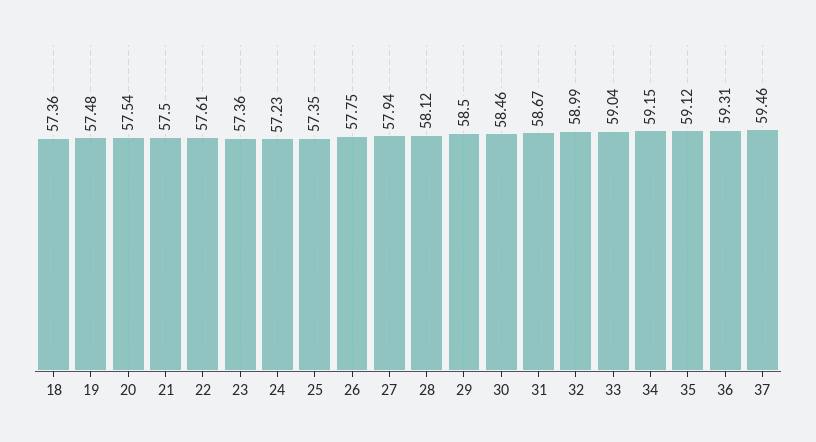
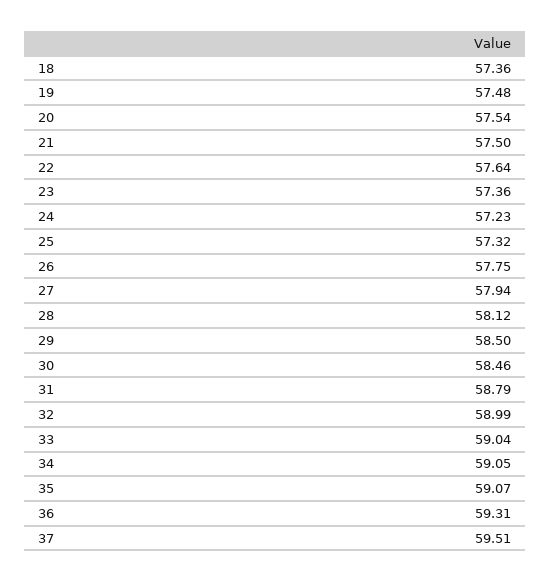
  {
    "18": 57.36,
    "19": 57.48,
    "20": 57.54,
    "21": 57.5,
-   "22": 57.61,
+   "22": 57.64,
    "23": 57.36,
    "24": 57.23,
-   "25": 57.35,
+   "25": 57.32,
    "26": 57.75,
    "27": 57.94,
    "28": 58.12,
    "29": 58.5,
    "30": 58.46,
-   "31": 58.67,
+   "31": 58.79,
    "32": 58.99,
    "33": 59.04,
-   "34": 59.15,
+   "34": 59.05,
-   "35": 59.12,
+   "35": 59.07,
    "36": 59.31,
-   "37": 59.46
+   "37": 59.51
  }

